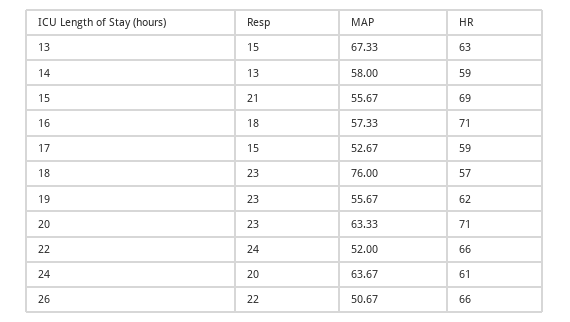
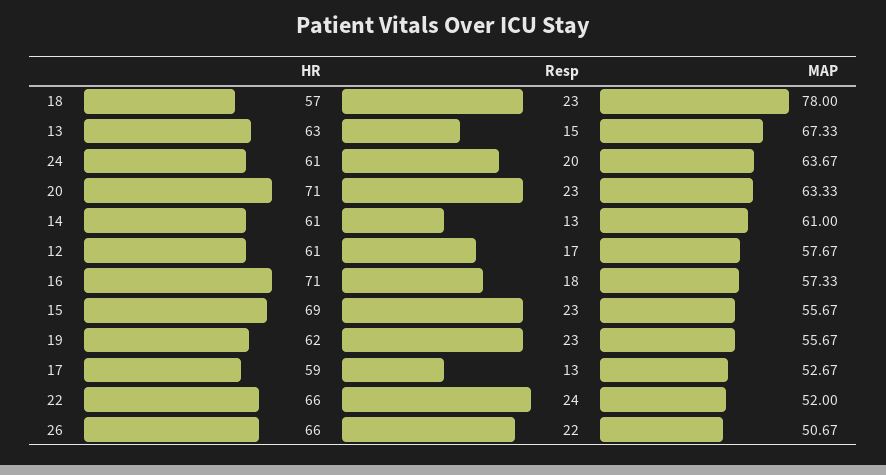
  {
    "Resp": {
      "13": 15,
      "14": 13,
-     "15": 21,
+     "15": 23,
      "16": 18,
-     "17": 15,
+     "17": 13,
      "18": 23,
      "19": 23,
      "20": 23,
      "22": 24,
      "24": 20,
-     "26": 22
+     "26": 22,
+     "12": 17
    },
    "MAP": {
      "13": 67.33,
-     "14": 58,
+     "14": 61,
      "15": 55.67,
      "16": 57.33,
      "17": 52.67,
-     "18": 76,
+     "18": 78,
      "19": 55.67,
      "20": 63.33,
      "22": 52,
      "24": 63.67,
-     "26": 50.67
+     "26": 50.67,
+     "12": 57.67
    },
    "HR": {
      "13": 63,
-     "14": 59,
+     "14": 61,
      "15": 69,
      "16": 71,
      "17": 59,
      "18": 57,
      "19": 62,
      "20": 71,
      "22": 66,
      "24": 61,
-     "26": 66
+     "26": 66,
+     "12": 61
    }
  }

